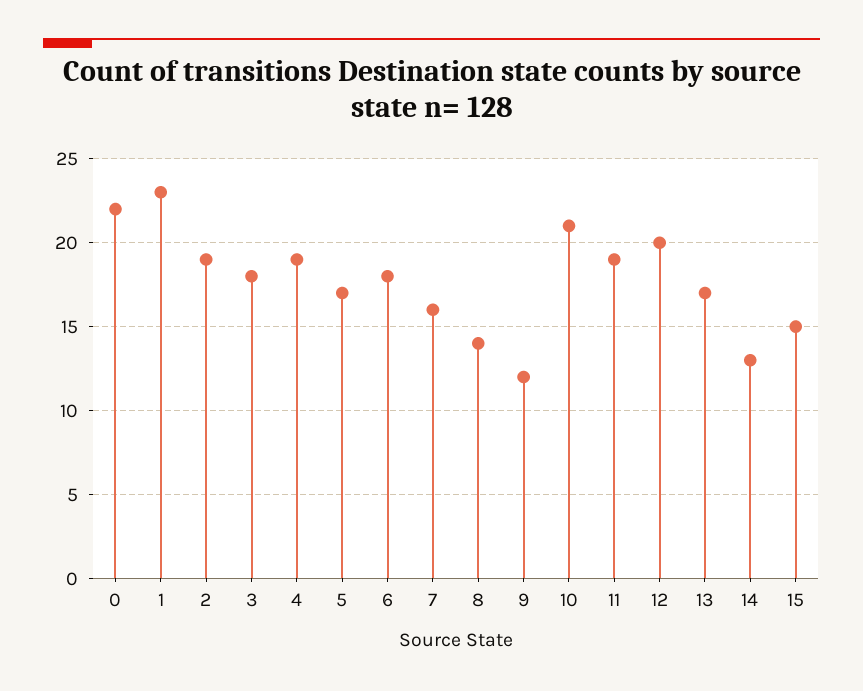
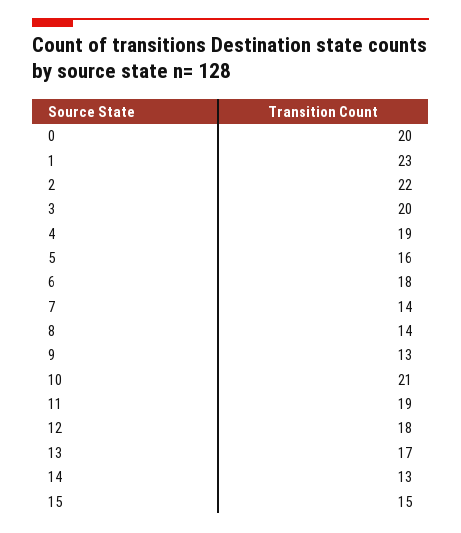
  {
-   "0": 22,
+   "0": 20,
    "1": 23,
-   "2": 19,
+   "2": 22,
-   "3": 18,
+   "3": 20,
    "4": 19,
-   "5": 17,
+   "5": 16,
    "6": 18,
-   "7": 16,
+   "7": 14,
    "8": 14,
-   "9": 12,
+   "9": 13,
    "10": 21,
    "11": 19,
-   "12": 20,
+   "12": 18,
    "13": 17,
    "14": 13,
    "15": 15
  }

